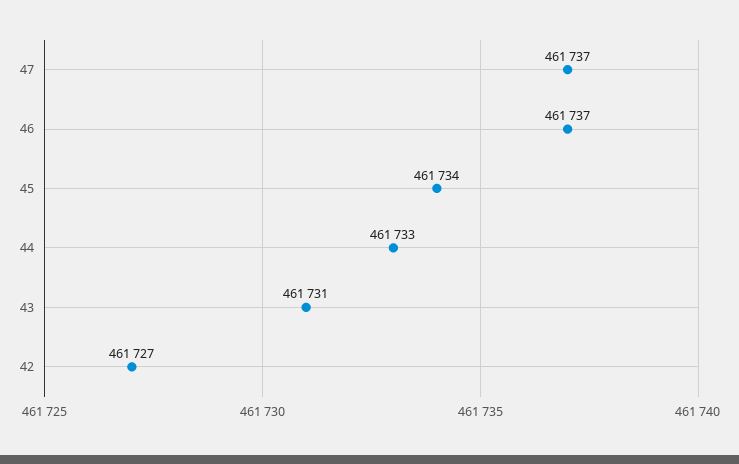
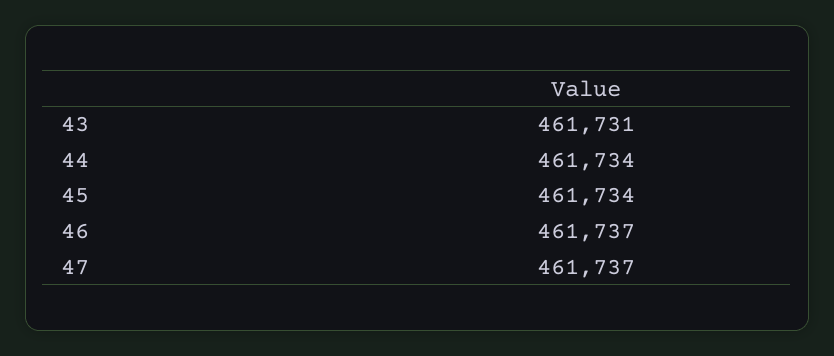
  {
    "47": 461737,
    "46": 461737,
    "45": 461734,
-   "44": 461733,
+   "44": 461734,
-   "43": 461731,
+   "43": 461731
-   "42": 461727
  }

